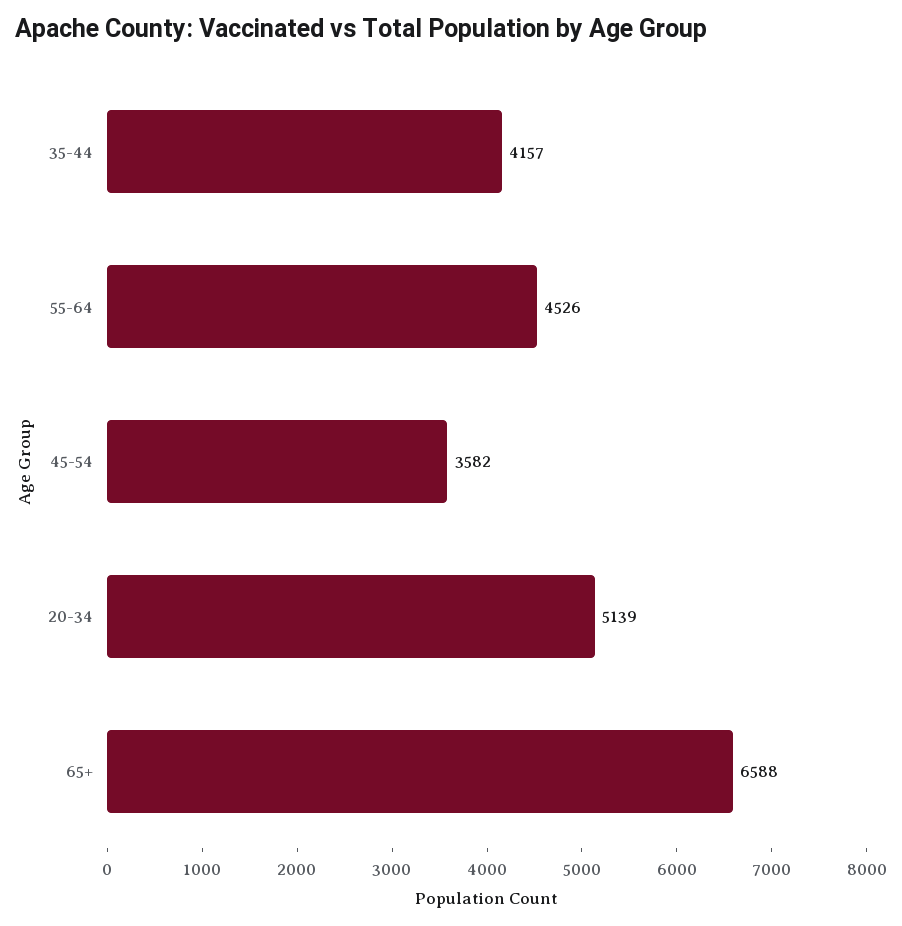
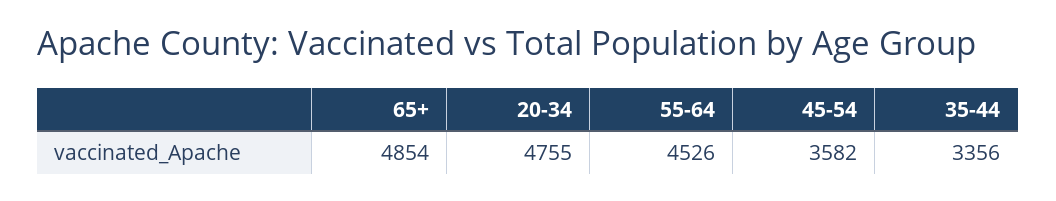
  {
-   "35-44": 4157,
+   "35-44": 3356,
    "55-64": 4526,
    "45-54": 3582,
-   "20-34": 5139,
+   "20-34": 4755,
-   "65+": 6588
+   "65+": 4854
  }

